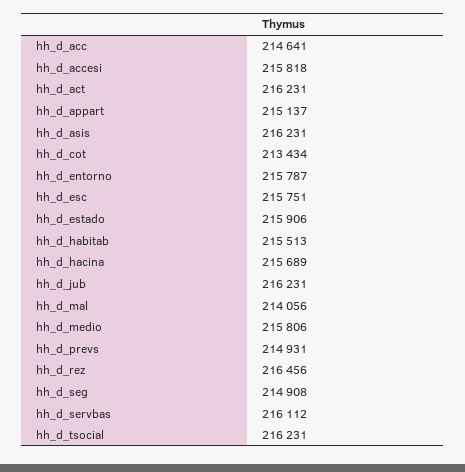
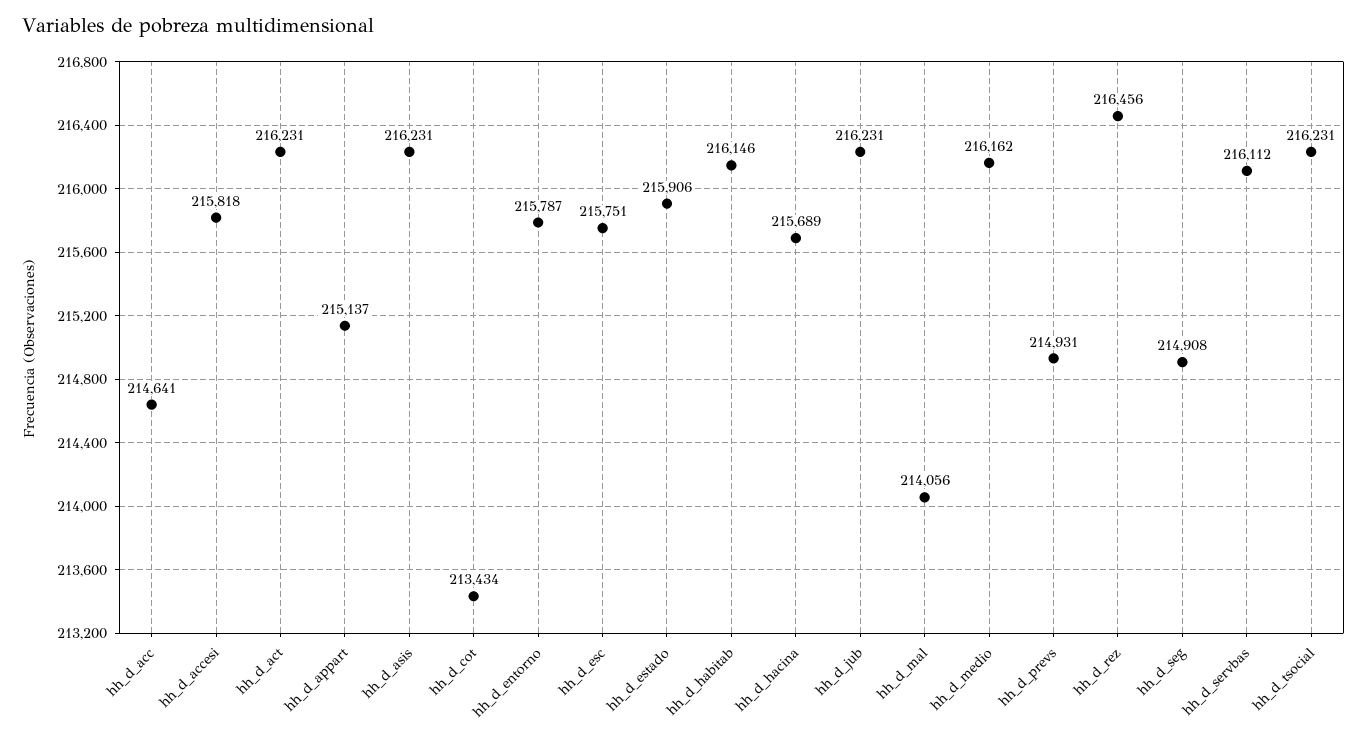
  {
    "hh_d_acc": 214641,
    "hh_d_accesi": 215818,
    "hh_d_act": 216231,
    "hh_d_appart": 215137,
    "hh_d_asis": 216231,
    "hh_d_cot": 213434,
    "hh_d_entorno": 215787,
    "hh_d_esc": 215751,
    "hh_d_estado": 215906,
-   "hh_d_habitab": 215513,
+   "hh_d_habitab": 216146,
    "hh_d_hacina": 215689,
    "hh_d_jub": 216231,
    "hh_d_mal": 214056,
-   "hh_d_medio": 215806,
+   "hh_d_medio": 216162,
    "hh_d_prevs": 214931,
    "hh_d_rez": 216456,
    "hh_d_seg": 214908,
    "hh_d_servbas": 216112,
    "hh_d_tsocial": 216231
  }

